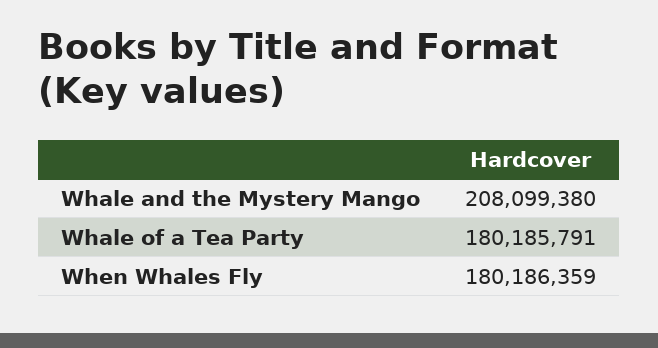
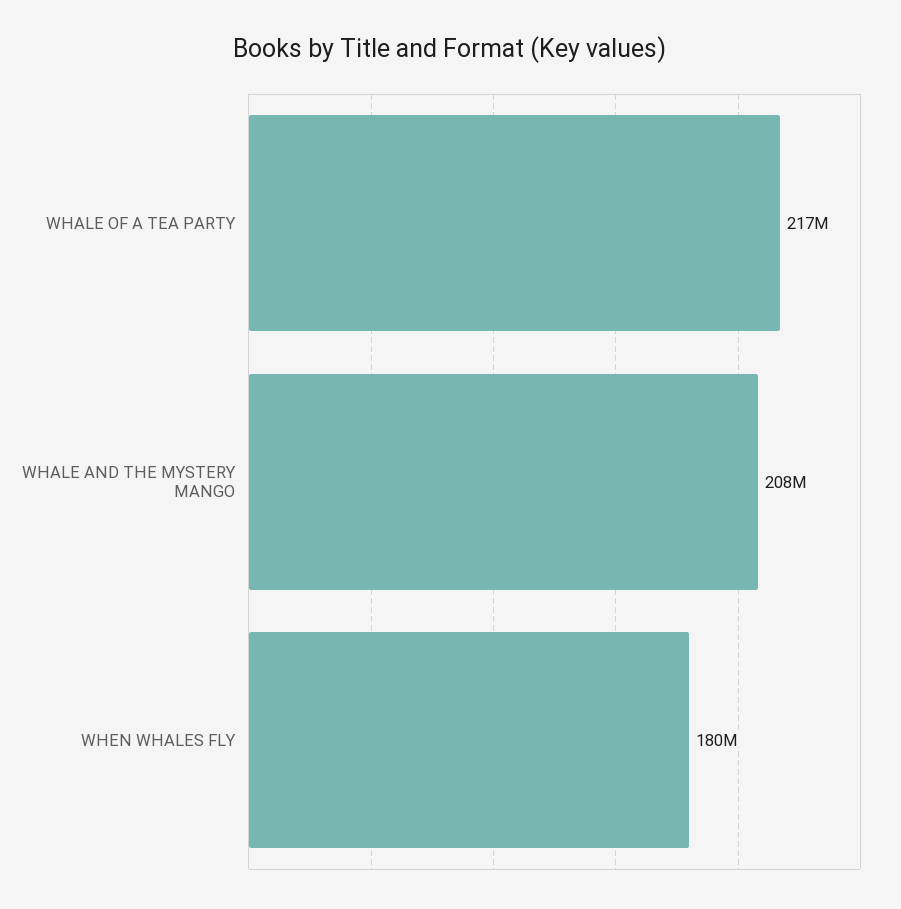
  {
    "Whale and the Mystery Mango": 208099380,
-   "Whale of a Tea Party": 180185791,
+   "Whale of a Tea Party": 217000000,
    "When Whales Fly": 180186359
  }

